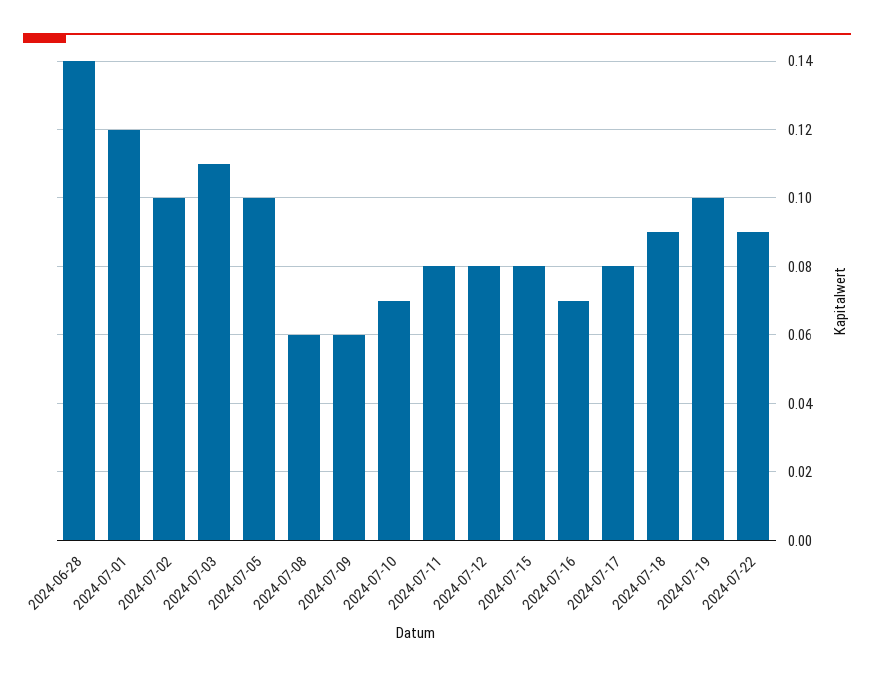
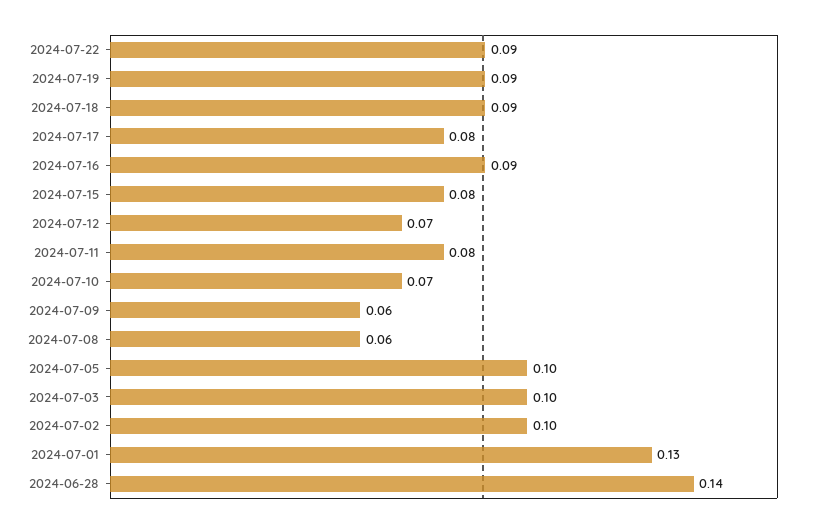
  {
    "2024-06-28": 0.14,
-   "2024-07-01": 0.12,
+   "2024-07-01": 0.13,
    "2024-07-02": 0.1,
-   "2024-07-03": 0.11,
+   "2024-07-03": 0.1,
    "2024-07-05": 0.1,
    "2024-07-08": 0.06,
    "2024-07-09": 0.06,
    "2024-07-10": 0.07,
    "2024-07-11": 0.08,
-   "2024-07-12": 0.08,
+   "2024-07-12": 0.07,
    "2024-07-15": 0.08,
-   "2024-07-16": 0.07,
+   "2024-07-16": 0.09,
    "2024-07-17": 0.08,
    "2024-07-18": 0.09,
-   "2024-07-19": 0.1,
+   "2024-07-19": 0.09,
    "2024-07-22": 0.09
  }

